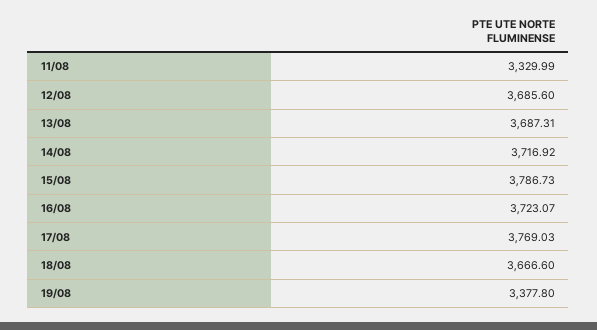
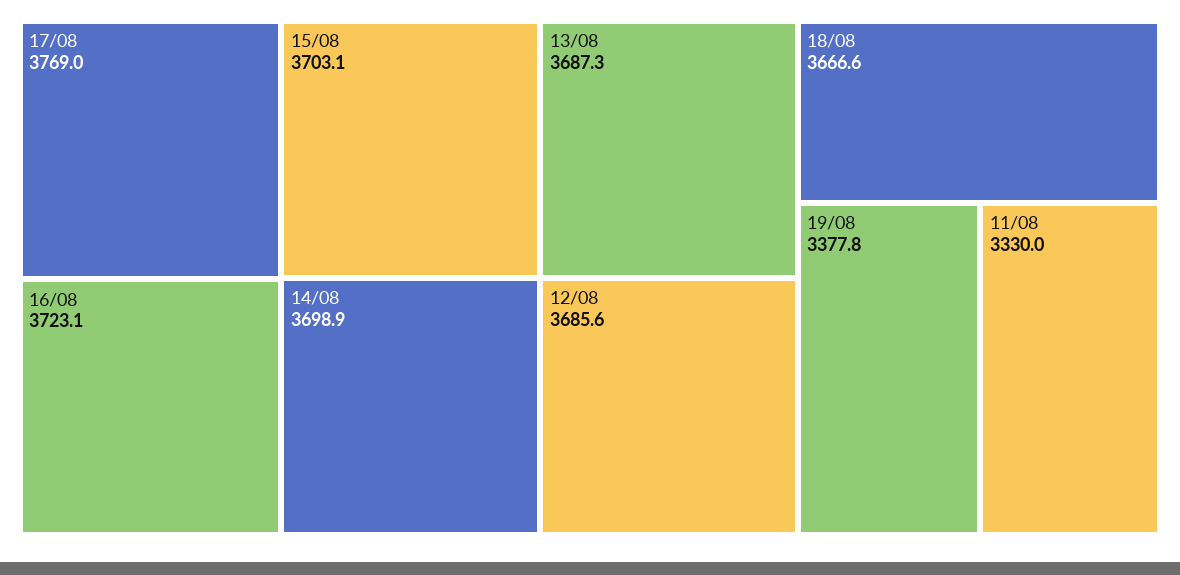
  {
    "11/08": 3329.99,
    "12/08": 3685.6,
    "13/08": 3687.31,
-   "14/08": 3716.92,
+   "14/08": 3698.9,
-   "15/08": 3786.73,
+   "15/08": 3703.1,
    "16/08": 3723.07,
    "17/08": 3769.03,
    "18/08": 3666.6,
    "19/08": 3377.8
  }

